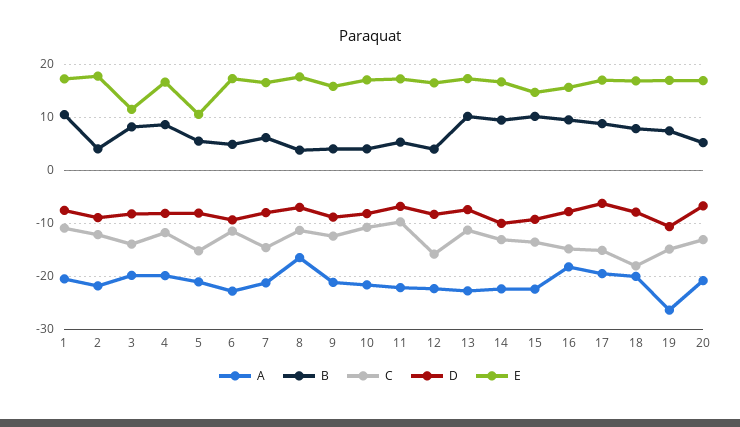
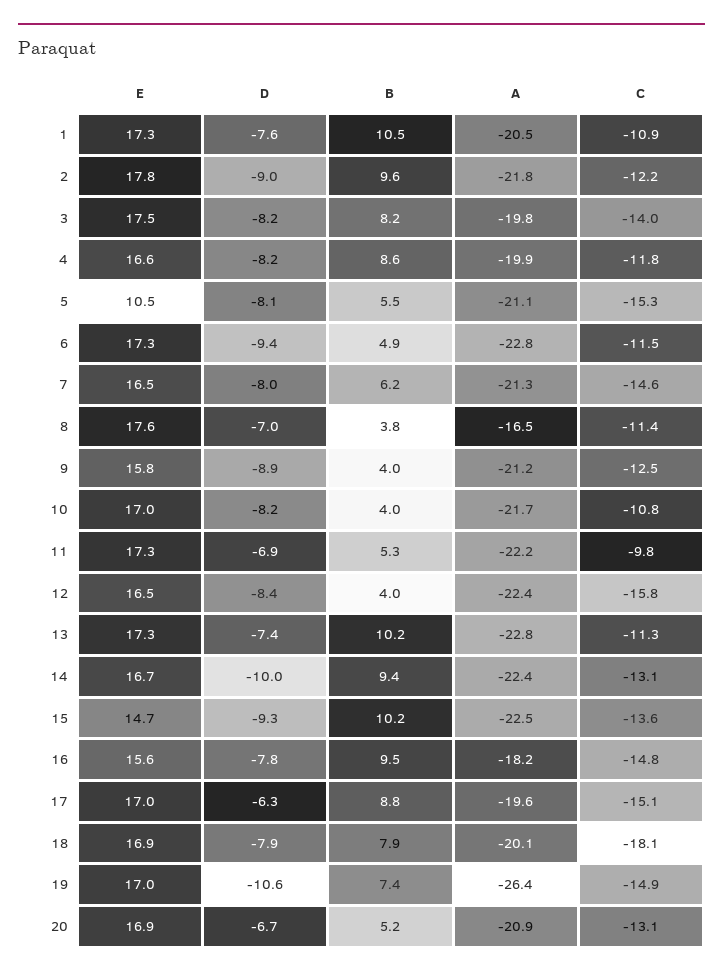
  {
    "A": {
      "1": -20.5,
      "2": -21.8,
      "3": -19.8,
      "4": -19.9,
      "5": -21.1,
      "6": -22.8,
      "7": -21.3,
      "8": -16.5,
      "9": -21.2,
      "10": -21.7,
      "11": -22.2,
      "12": -22.4,
      "13": -22.8,
      "14": -22.4,
      "15": -22.5,
      "16": -18.2,
      "17": -19.6,
      "18": -20.1,
      "19": -26.4,
      "20": -20.9
    },
    "B": {
      "1": 10.5,
-     "2": 4,
+     "2": 9.6,
      "3": 8.2,
      "4": 8.6,
      "5": 5.5,
      "6": 4.9,
      "7": 6.2,
      "8": 3.8,
      "9": 4,
      "10": 4,
      "11": 5.3,
      "12": 4,
      "13": 10.2,
      "14": 9.4,
      "15": 10.2,
      "16": 9.5,
      "17": 8.8,
      "18": 7.9,
      "19": 7.4,
      "20": 5.2
    },
    "C": {
      "1": -10.9,
      "2": -12.2,
      "3": -14,
      "4": -11.8,
      "5": -15.3,
      "6": -11.5,
      "7": -14.6,
      "8": -11.4,
      "9": -12.5,
      "10": -10.8,
      "11": -9.8,
      "12": -15.8,
      "13": -11.3,
      "14": -13.1,
      "15": -13.6,
      "16": -14.8,
      "17": -15.1,
      "18": -18.1,
      "19": -14.9,
      "20": -13.1
    },
    "D": {
      "1": -7.6,
      "2": -9,
      "3": -8.2,
      "4": -8.2,
      "5": -8.1,
      "6": -9.4,
      "7": -8,
      "8": -7,
      "9": -8.9,
      "10": -8.2,
      "11": -6.9,
      "12": -8.4,
      "13": -7.4,
      "14": -10,
      "15": -9.3,
      "16": -7.8,
      "17": -6.3,
      "18": -7.9,
      "19": -10.6,
      "20": -6.7
    },
    "E": {
      "1": 17.3,
      "2": 17.8,
-     "3": 12,
+     "3": 17.5,
      "4": 16.6,
      "5": 10.5,
      "6": 17.3,
      "7": 16.5,
      "8": 17.6,
      "9": 15.8,
      "10": 17,
      "11": 17.3,
      "12": 16.5,
      "13": 17.3,
      "14": 16.7,
      "15": 14.7,
      "16": 15.6,
      "17": 17,
      "18": 16.9,
      "19": 17,
      "20": 16.9
    }
  }

